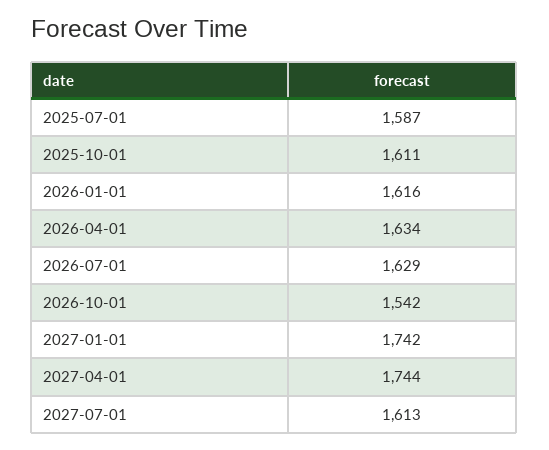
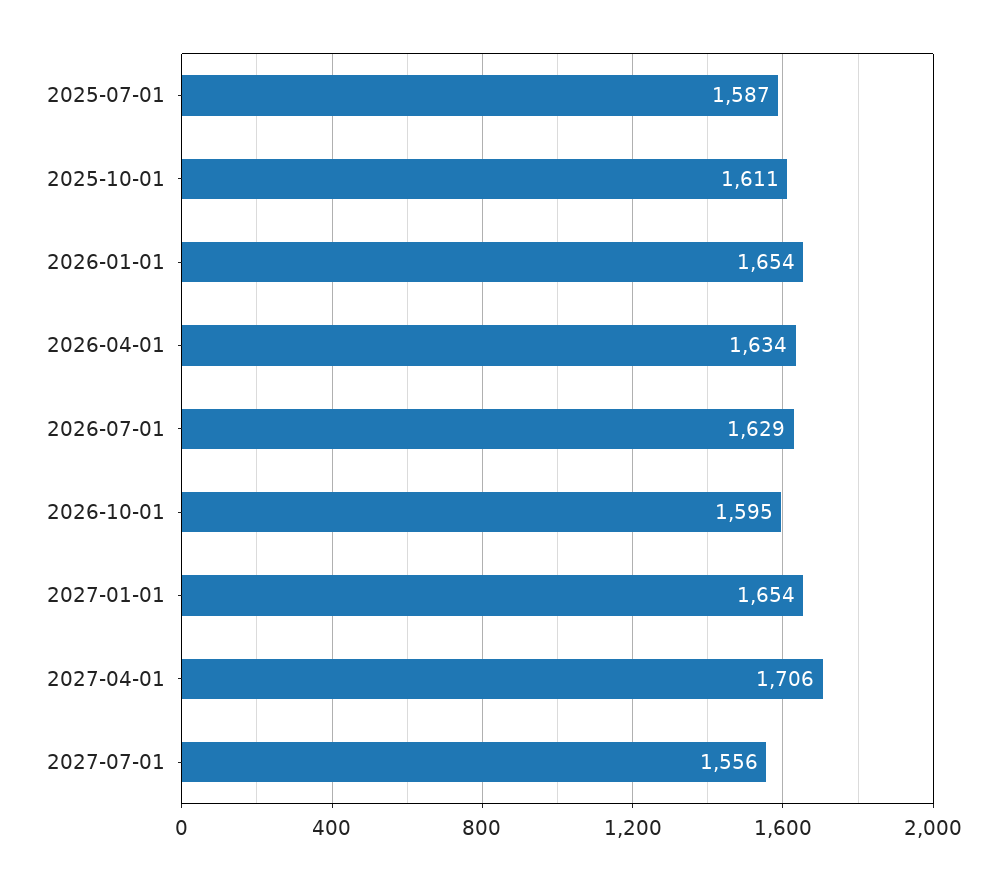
  {
    "2025-07-01": 1587,
    "2025-10-01": 1611,
-   "2026-01-01": 1616,
+   "2026-01-01": 1654,
    "2026-04-01": 1634,
    "2026-07-01": 1629,
-   "2026-10-01": 1542,
+   "2026-10-01": 1595,
-   "2027-01-01": 1742,
+   "2027-01-01": 1654,
-   "2027-04-01": 1744,
+   "2027-04-01": 1706,
-   "2027-07-01": 1613
+   "2027-07-01": 1556
  }

